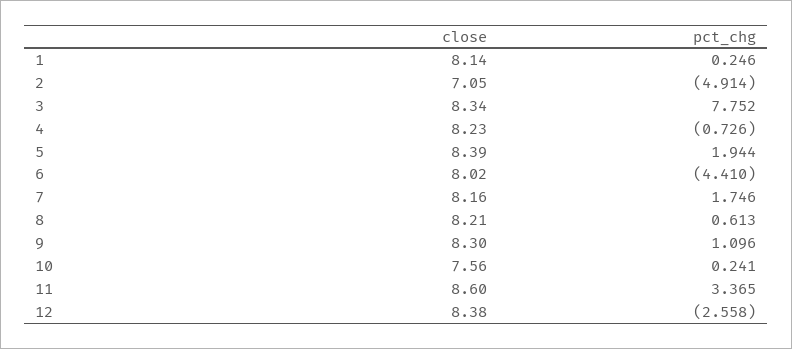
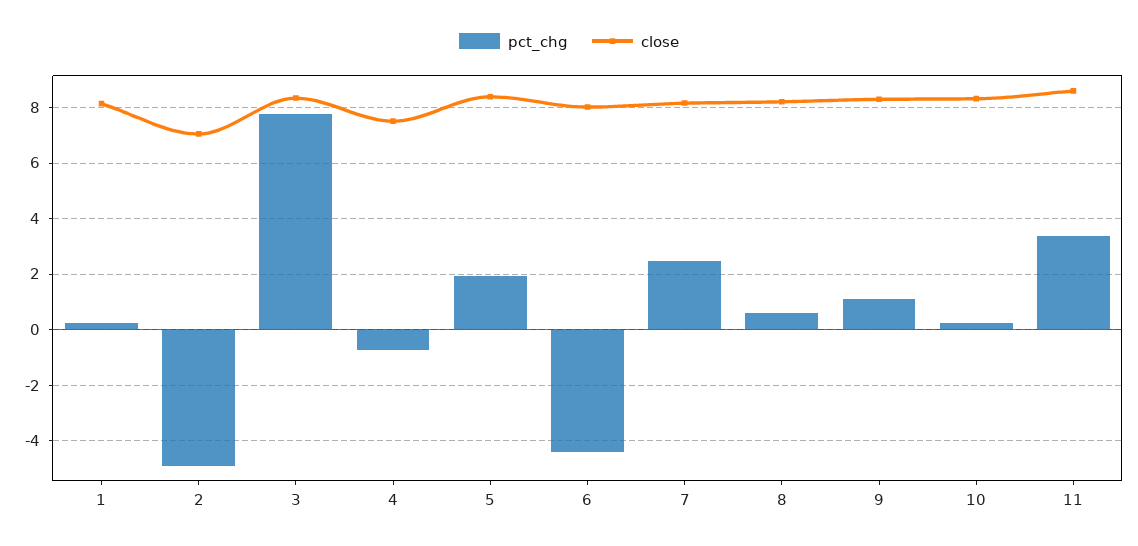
  {
    "close": {
      "1": 8.14,
      "2": 7.05,
      "3": 8.34,
-     "4": 8.23,
+     "4": 7.5,
      "5": 8.39,
      "6": 8.02,
      "7": 8.16,
      "8": 8.21,
      "9": 8.3,
-     "10": 7.56,
+     "10": 8.25,
-     "11": 8.6,
+     "11": 8.6
-     "12": 8.38
    },
    "pct_chg": {
      "1": 0.246,
      "2": -4.914,
      "3": 7.752,
      "4": -0.726,
      "5": 1.944,
      "6": -4.41,
-     "7": 1.746,
+     "7": 2.5,
      "8": 0.613,
      "9": 1.096,
      "10": 0.241,
-     "11": 3.365,
+     "11": 3.365
-     "12": -2.558
    }
  }

